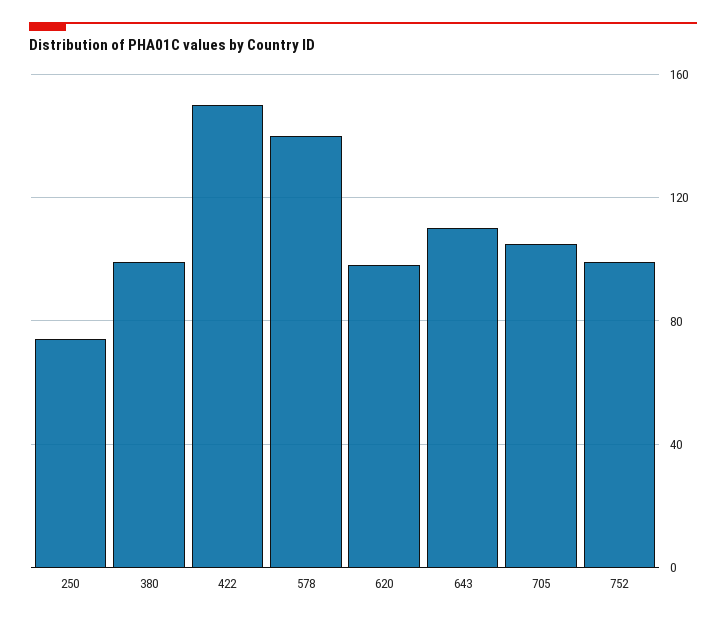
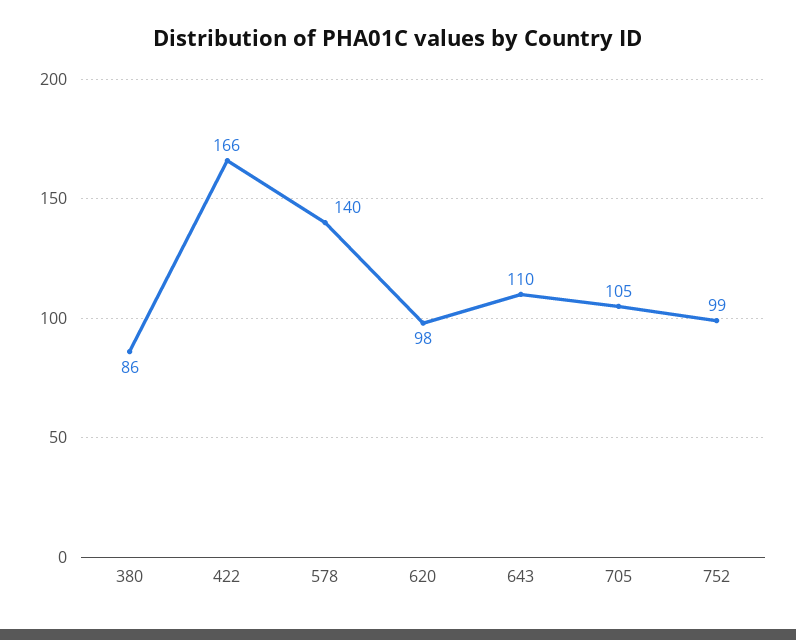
  {
-   "250": 75,
-   "380": 100,
+   "380": 86,
-   "422": 150,
+   "422": 166,
    "578": 140,
    "620": 98,
    "643": 110,
    "705": 105,
    "752": 99
  }

